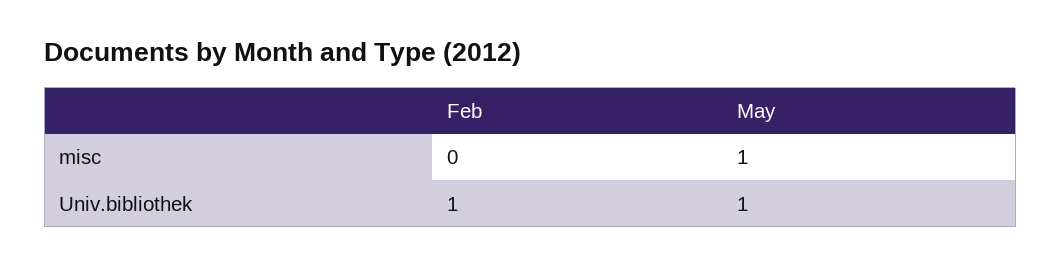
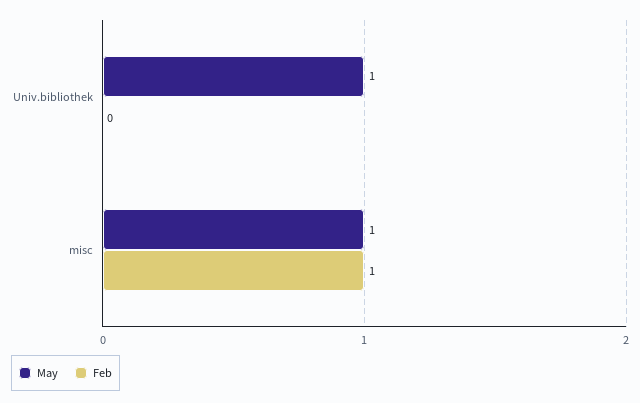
  {
    "Feb": {
-     "misc": 0,
+     "misc": 1,
-     "Univ.bibliothek": 1
+     "Univ.bibliothek": 0
    },
    "May": {
      "misc": 1,
      "Univ.bibliothek": 1
    }
  }

